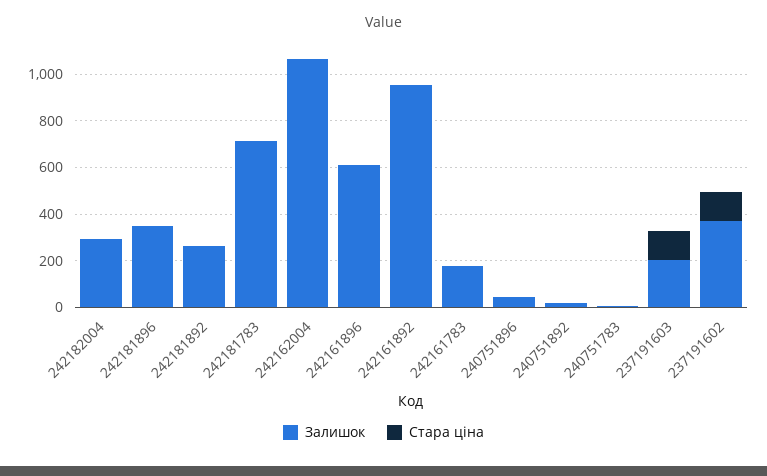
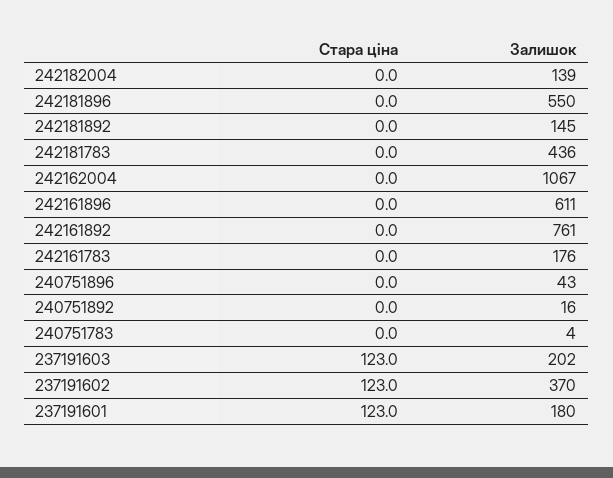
  {
    "Залишок": {
-     "242182004": 300,
+     "242182004": 139,
-     "242181896": 350,
+     "242181896": 550,
-     "242181892": 250,
+     "242181892": 145,
-     "242181783": 700,
+     "242181783": 436,
      "242162004": 1067,
      "242161896": 611,
-     "242161892": 950,
+     "242161892": 761,
      "242161783": 176,
      "240751896": 43,
      "240751892": 16,
      "240751783": 4,
      "237191603": 202,
-     "237191602": 370
+     "237191602": 370,
+     "237191601": 180
    },
    "Стара ціна": {
      "242182004": 0,
      "242181896": 0,
      "242181892": 0,
      "242181783": 0,
      "242162004": 0,
      "242161896": 0,
      "242161892": 0,
      "242161783": 0,
      "240751896": 0,
      "240751892": 0,
      "240751783": 0,
      "237191603": 123,
-     "237191602": 123
+     "237191602": 123,
+     "237191601": 123
    }
  }

